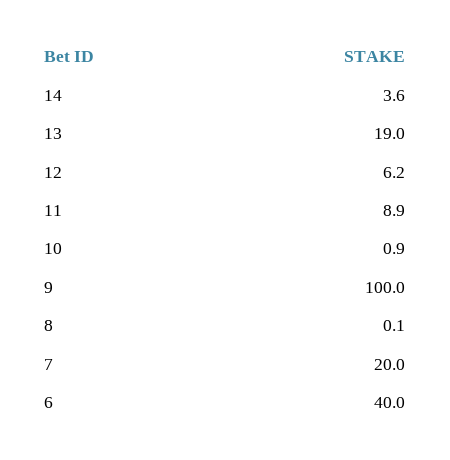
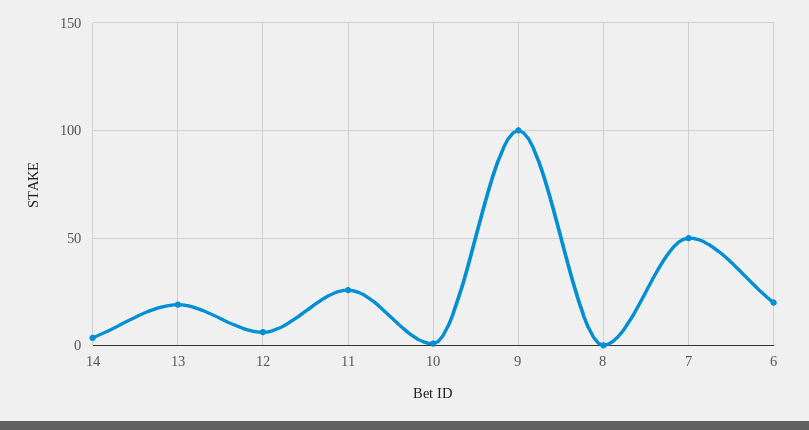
  {
    "14": 3.6,
    "13": 19,
    "12": 6.2,
-   "11": 8.9,
+   "11": 25,
    "10": 0.9,
    "9": 100,
    "8": 0.1,
-   "7": 20,
+   "7": 50,
-   "6": 40
+   "6": 20
  }

